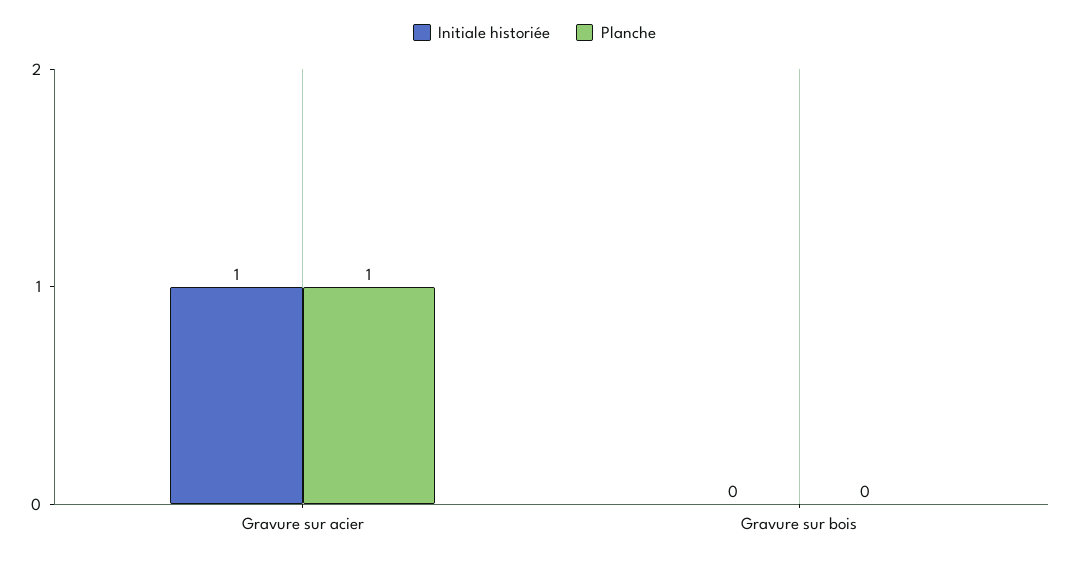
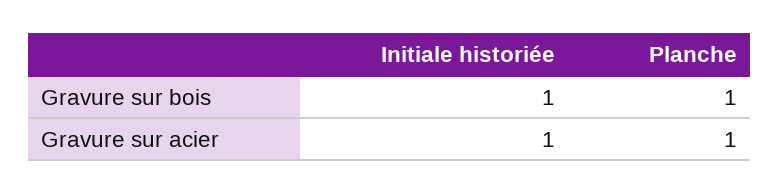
  {
    "Initiale historiée": {
      "Gravure sur acier": 1,
-     "Gravure sur bois": 0
+     "Gravure sur bois": 1
    },
    "Planche": {
      "Gravure sur acier": 1,
-     "Gravure sur bois": 0
+     "Gravure sur bois": 1
    }
  }

